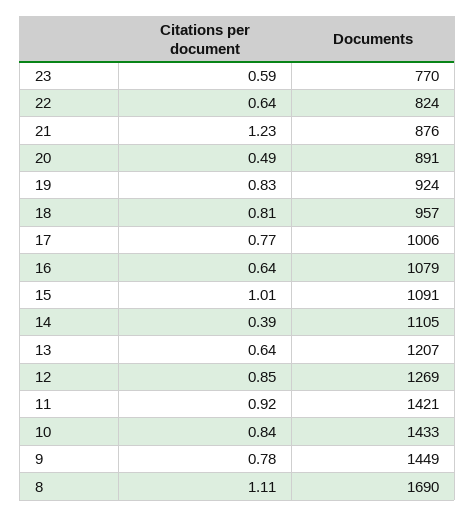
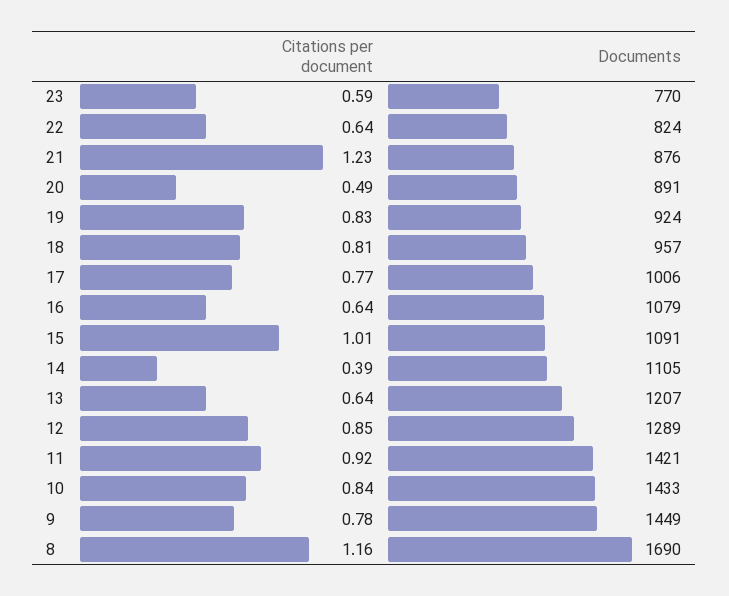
  {
    "Citations per document": {
      "23": 0.59,
      "22": 0.64,
      "21": 1.23,
      "20": 0.49,
      "19": 0.83,
      "18": 0.81,
      "17": 0.77,
      "16": 0.64,
      "15": 1.01,
      "14": 0.39,
      "13": 0.64,
      "12": 0.85,
      "11": 0.92,
      "10": 0.84,
      "9": 0.78,
-     "8": 1.11
+     "8": 1.16
    },
    "Documents": {
      "23": 770,
      "22": 824,
      "21": 876,
      "20": 891,
      "19": 924,
      "18": 957,
      "17": 1006,
      "16": 1079,
      "15": 1091,
      "14": 1105,
      "13": 1207,
-     "12": 1269,
+     "12": 1289,
      "11": 1421,
      "10": 1433,
      "9": 1449,
      "8": 1690
    }
  }

